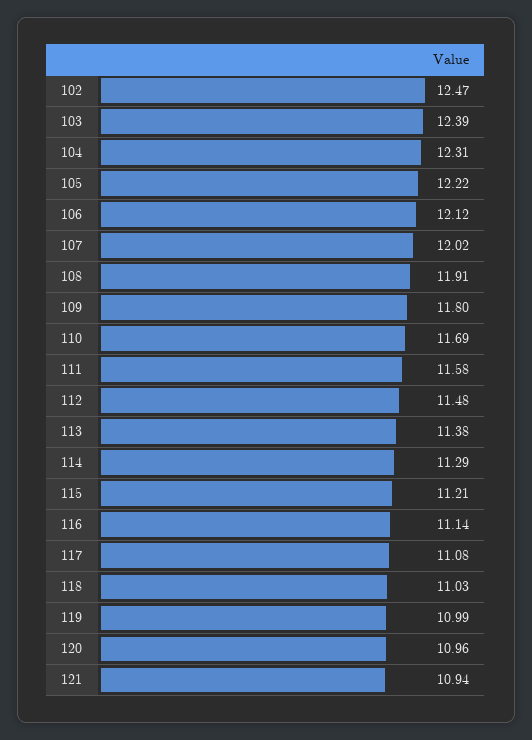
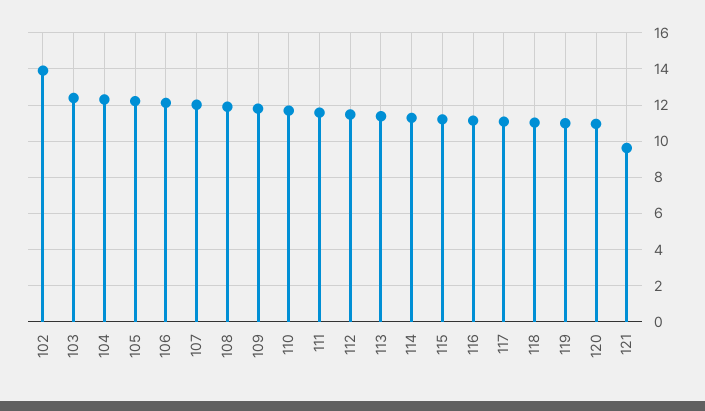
  {
-   "102": 12.47,
+   "102": 14,
    "103": 12.39,
    "104": 12.31,
    "105": 12.22,
    "106": 12.12,
    "107": 12.02,
    "108": 11.91,
    "109": 11.8,
    "110": 11.69,
    "111": 11.58,
    "112": 11.48,
    "113": 11.38,
    "114": 11.29,
    "115": 11.21,
    "116": 11.14,
    "117": 11.08,
    "118": 11.03,
    "119": 10.99,
    "120": 10.96,
-   "121": 10.94
+   "121": 9.5
  }

